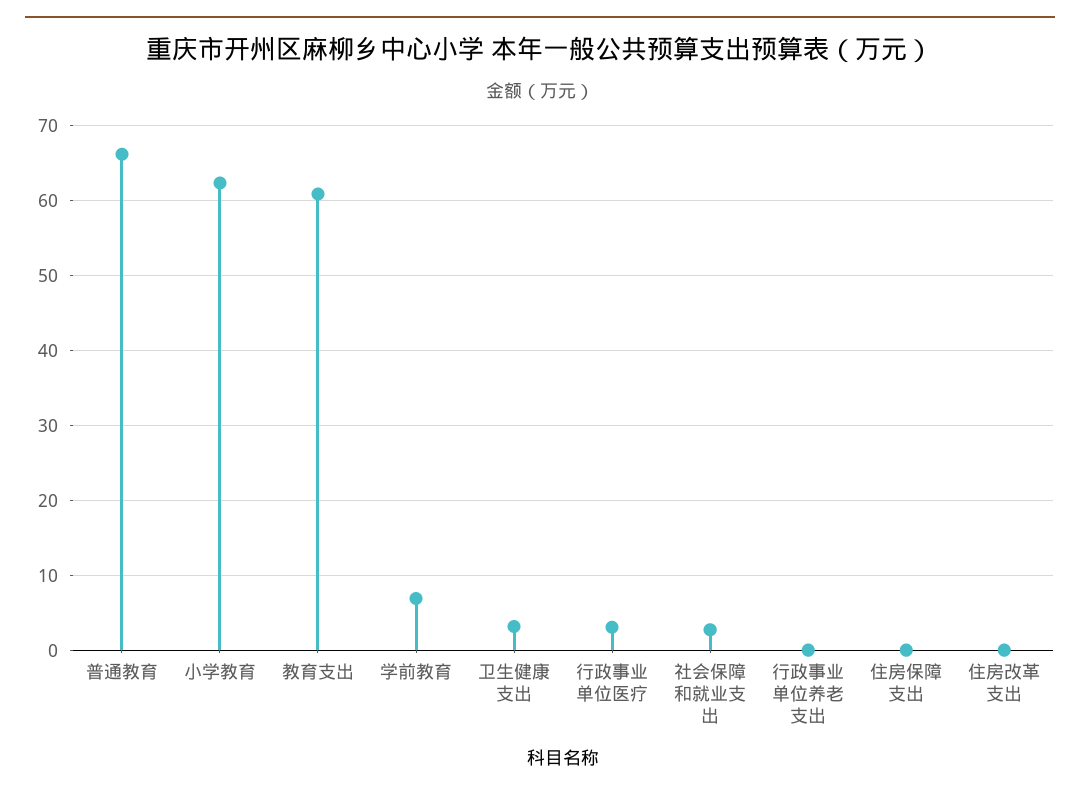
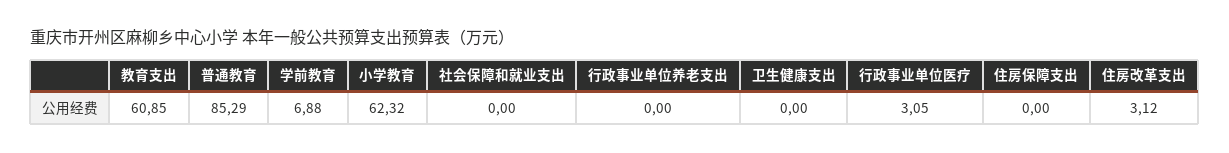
  {
-   "普通教育": 66,
+   "普通教育": 85.29,
    "小学教育": 62.32,
    "教育支出": 60.85,
    "学前教育": 6.88,
-   "卫生健康支出": 3,
+   "卫生健康支出": 0,
    "行政事业单位医疗": 3.05,
-   "社会保障和就业支出": 3,
+   "社会保障和就业支出": 0,
    "行政事业单位养老支出": 0,
    "住房保障支出": 0,
-   "住房改革支出": 0
+   "住房改革支出": 3.12
  }

